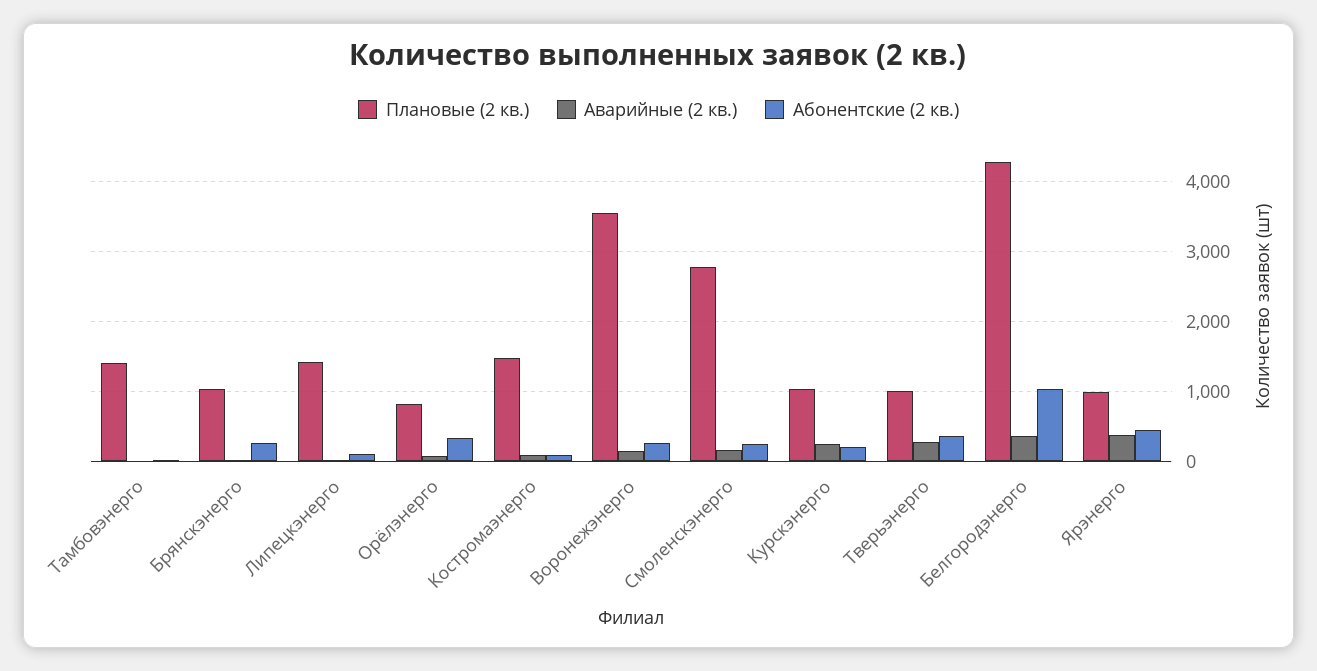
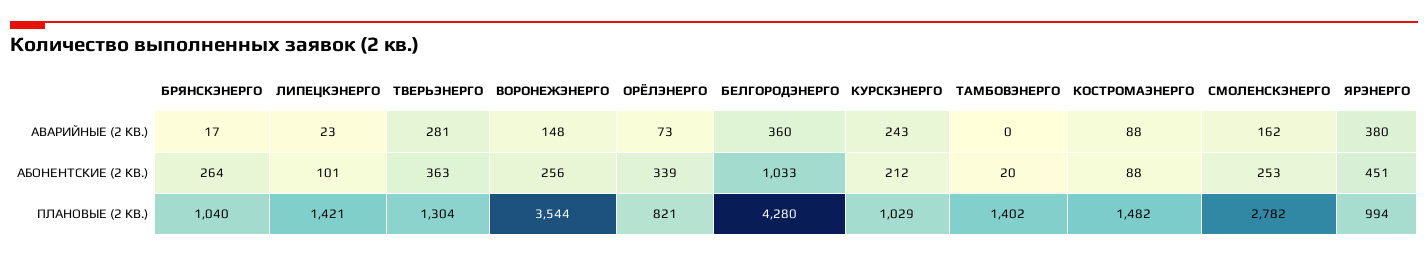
  {
    "Плановые (2 кв.)": {
      "Тамбовэнерго": 1402,
      "Брянскэнерго": 1040,
      "Липецкэнерго": 1421,
      "Орёлэнерго": 821,
      "Костромаэнерго": 1482,
      "Воронежэнерго": 3544,
      "Смоленскэнерго": 2782,
      "Курскэнерго": 1029,
-     "Тверьэнерго": 1000,
+     "Тверьэнерго": 1304,
      "Белгородэнерго": 4280,
      "Ярэнерго": 994
    },
    "Аварийные (2 кв.)": {
      "Тамбовэнерго": 0,
      "Брянскэнерго": 17,
      "Липецкэнерго": 23,
      "Орёлэнерго": 73,
      "Костромаэнерго": 88,
      "Воронежэнерго": 148,
      "Смоленскэнерго": 162,
      "Курскэнерго": 243,
      "Тверьэнерго": 281,
      "Белгородэнерго": 360,
      "Ярэнерго": 380
    },
    "Абонентские (2 кв.)": {
      "Тамбовэнерго": 20,
      "Брянскэнерго": 264,
      "Липецкэнерго": 101,
      "Орёлэнерго": 339,
      "Костромаэнерго": 88,
      "Воронежэнерго": 256,
      "Смоленскэнерго": 253,
      "Курскэнерго": 212,
      "Тверьэнерго": 363,
      "Белгородэнерго": 1033,
      "Ярэнерго": 451
    }
  }

